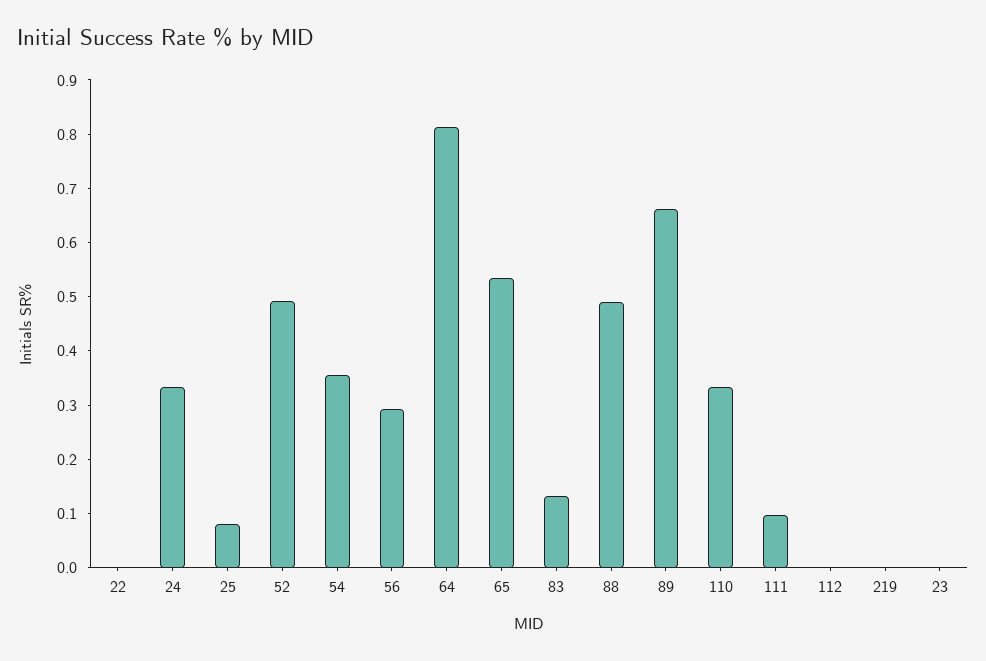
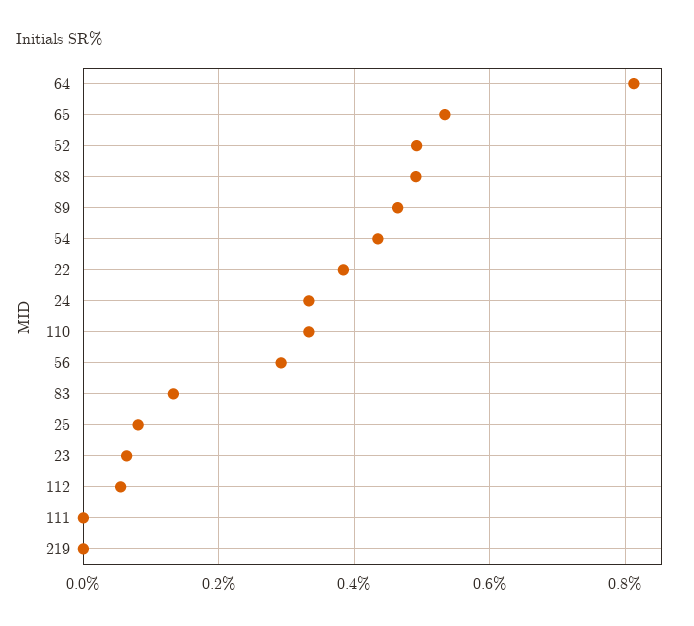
  {
-   "22": 0,
+   "22": 0.38,
    "24": 0.34,
    "25": 0.08,
    "52": 0.5,
-   "54": 0.36,
+   "54": 0.44,
    "56": 0.3,
    "64": 0.82,
    "65": 0.54,
    "83": 0.14,
    "88": 0.5,
-   "89": 0.66,
+   "89": 0.46,
    "110": 0.34,
-   "111": 0.1,
+   "111": 0,
-   "112": 0,
+   "112": 0.06,
    "219": 0,
-   "23": 0
+   "23": 0.06
  }

